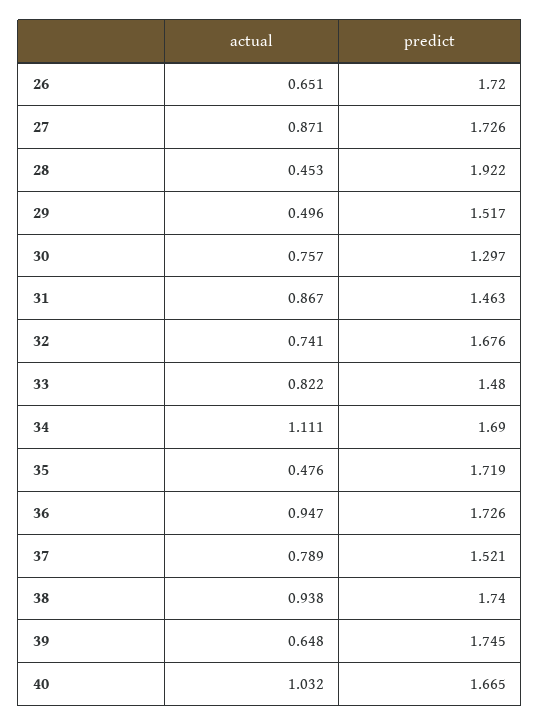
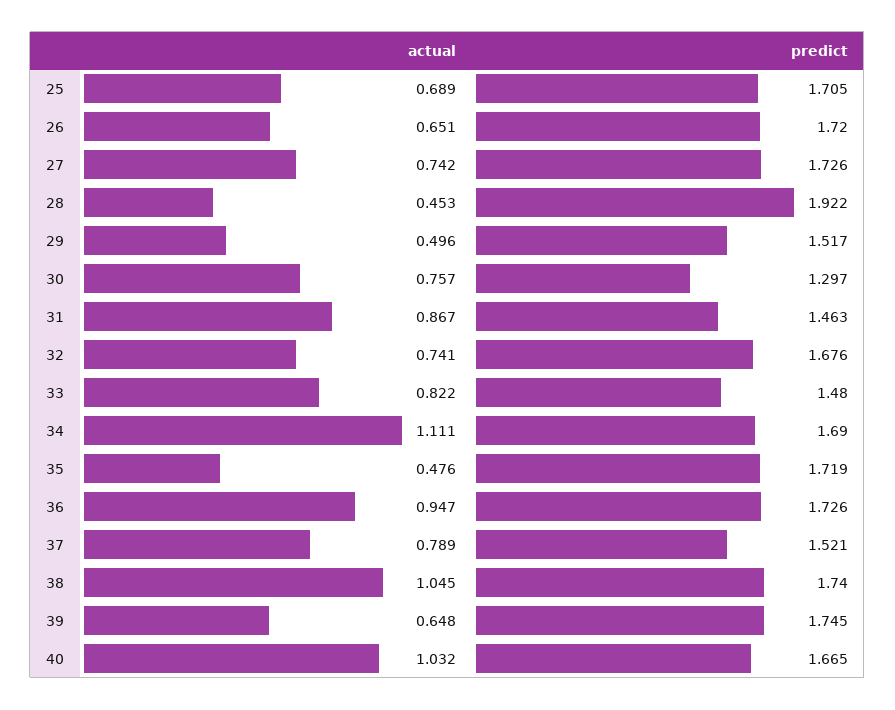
  {
    "actual": {
      "26": 0.651,
-     "27": 0.871,
+     "27": 0.742,
      "28": 0.453,
      "29": 0.496,
      "30": 0.757,
      "31": 0.867,
      "32": 0.741,
      "33": 0.822,
      "34": 1.111,
      "35": 0.476,
      "36": 0.947,
      "37": 0.789,
-     "38": 0.938,
+     "38": 1.045,
      "39": 0.648,
-     "40": 1.032
+     "40": 1.032,
+     "25": 0.689
    },
    "predict": {
      "26": 1.72,
      "27": 1.726,
      "28": 1.922,
      "29": 1.517,
      "30": 1.297,
      "31": 1.463,
      "32": 1.676,
      "33": 1.48,
      "34": 1.69,
      "35": 1.719,
      "36": 1.726,
      "37": 1.521,
      "38": 1.74,
      "39": 1.745,
-     "40": 1.665
+     "40": 1.665,
+     "25": 1.705
    }
  }

